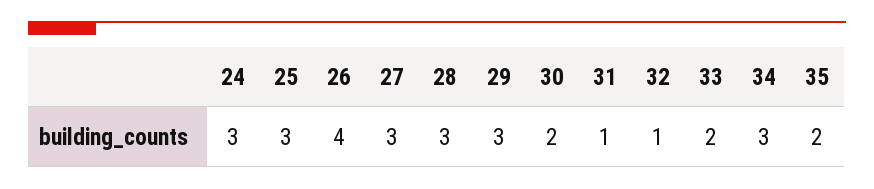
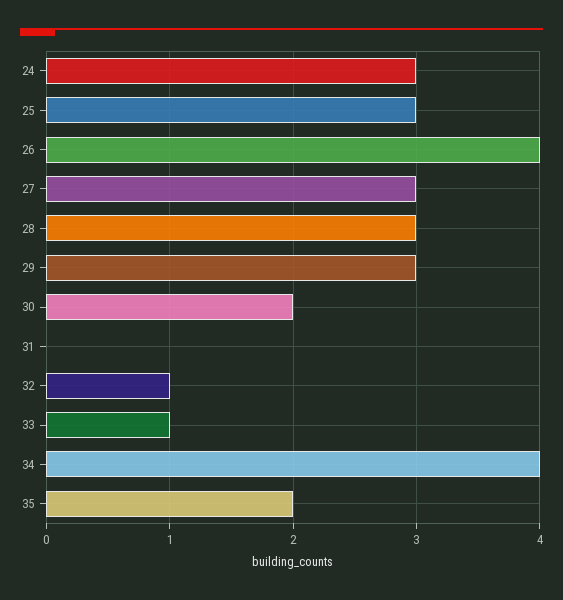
  {
    "24": 3,
    "25": 3,
    "26": 4,
    "27": 3,
    "28": 3,
    "29": 3,
    "30": 2,
-   "31": 1,
+   "31": 0,
    "32": 1,
-   "33": 2,
+   "33": 1,
-   "34": 3,
+   "34": 4,
    "35": 2
  }

